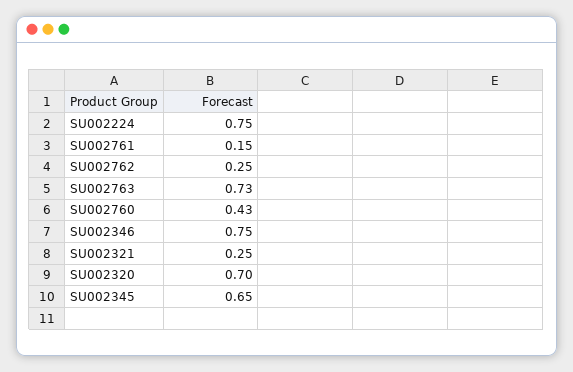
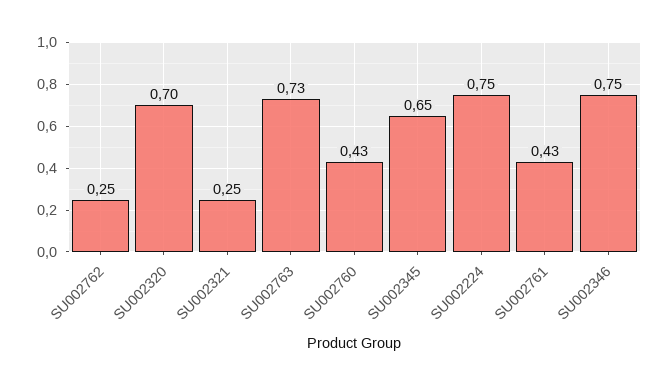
  {
    "SU002224": 0.75,
-   "SU002761": 0.15,
+   "SU002761": 0.43,
    "SU002762": 0.25,
    "SU002763": 0.73,
    "SU002760": 0.43,
    "SU002346": 0.75,
    "SU002321": 0.25,
    "SU002320": 0.7,
    "SU002345": 0.65
  }

